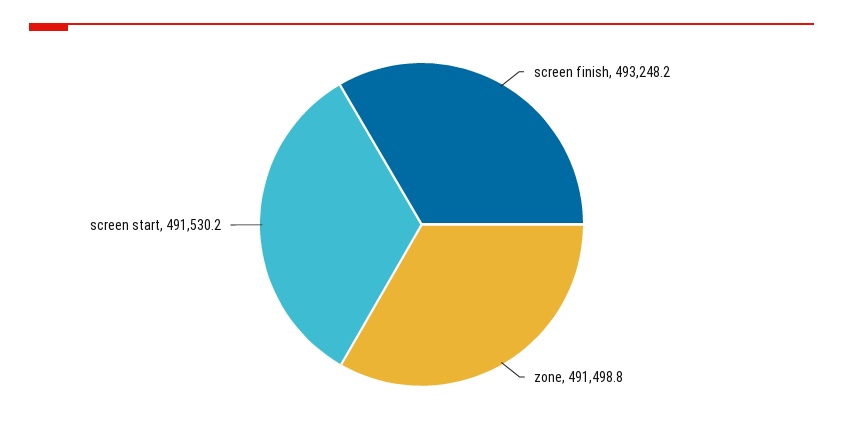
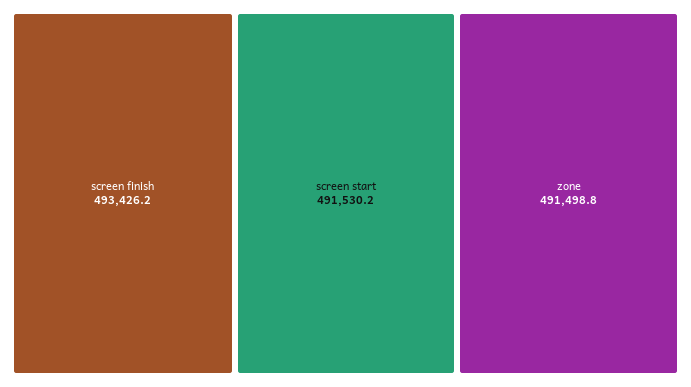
  {
-   "screen finish": 493248.2,
+   "screen finish": 493426.2,
    "zone": 491498.8,
    "screen start": 491530.2
  }

